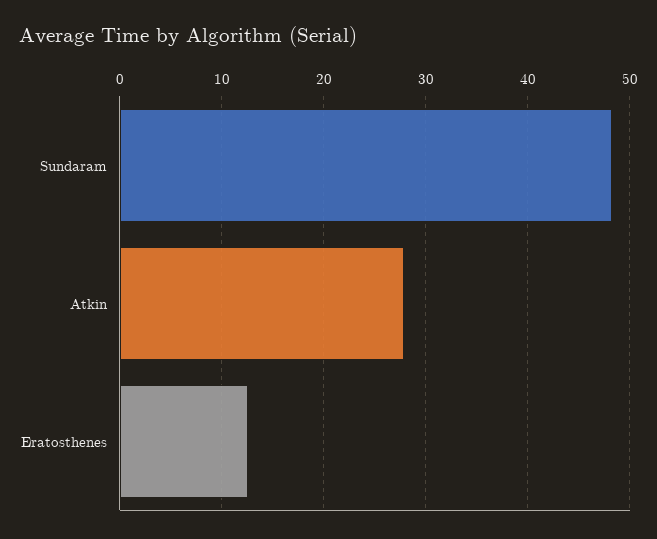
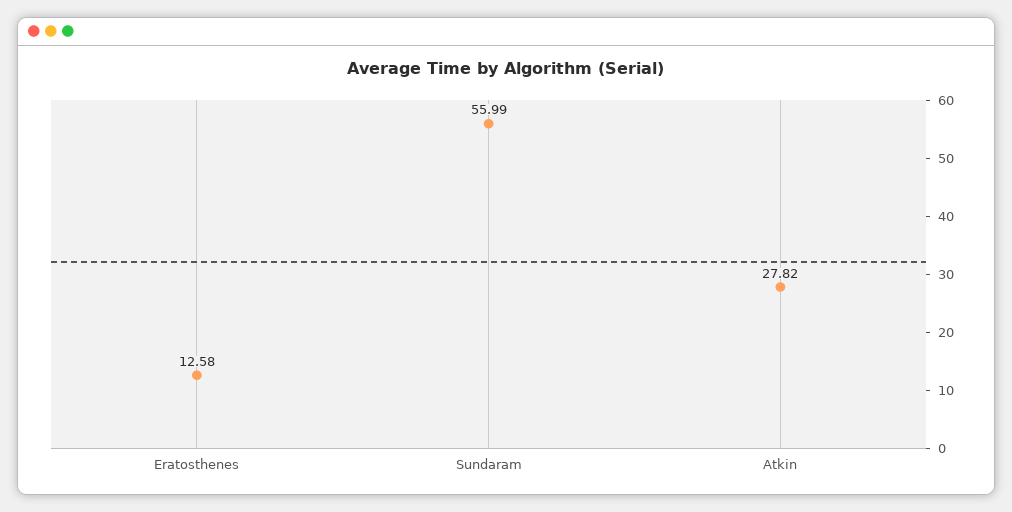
  {
-   "Sundaram": 48,
+   "Sundaram": 55.99,
    "Atkin": 27.82,
    "Eratosthenes": 12.58
  }

